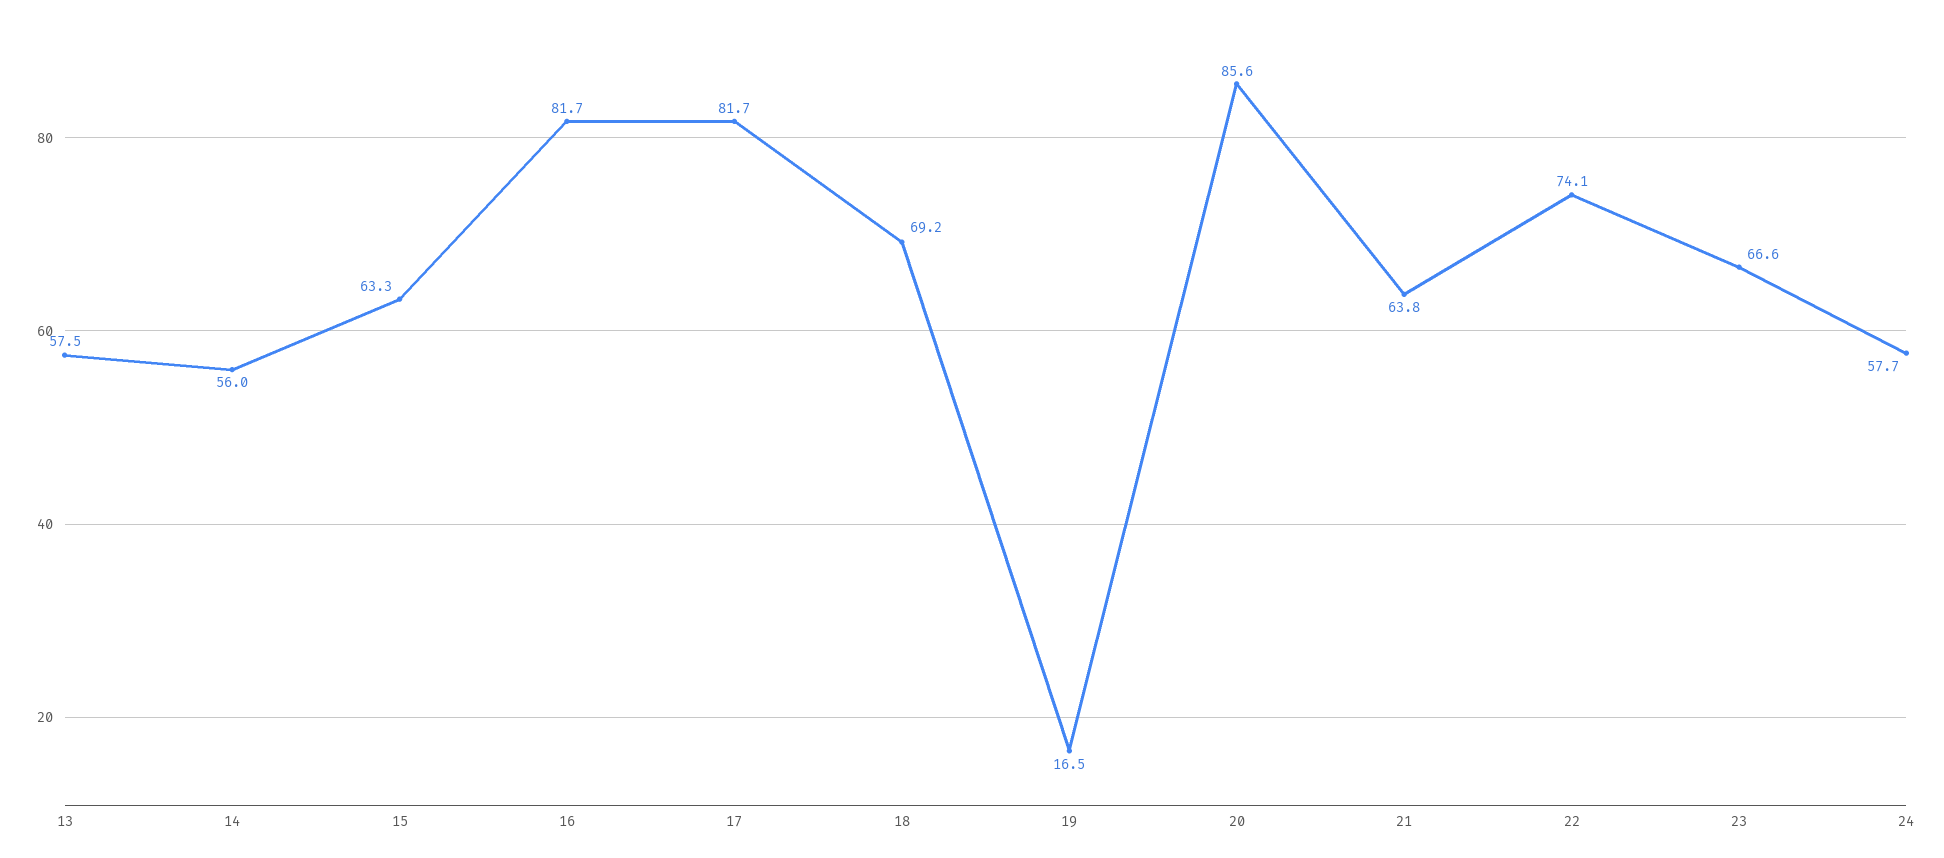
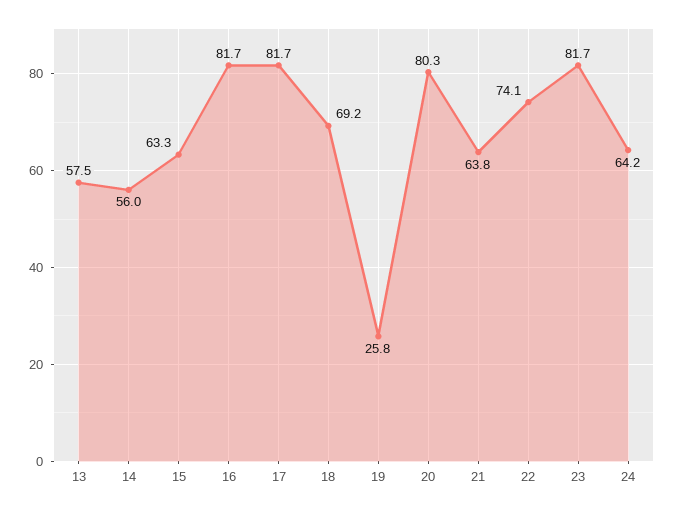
  {
    "13": 57.5,
    "14": 56,
    "15": 63.3,
    "16": 81.7,
    "17": 81.7,
    "18": 69.2,
-   "19": 16.5,
+   "19": 25.8,
-   "20": 85.6,
+   "20": 80.3,
    "21": 63.8,
    "22": 74.1,
-   "23": 66.6,
+   "23": 81.7,
-   "24": 57.7
+   "24": 64.2
  }

